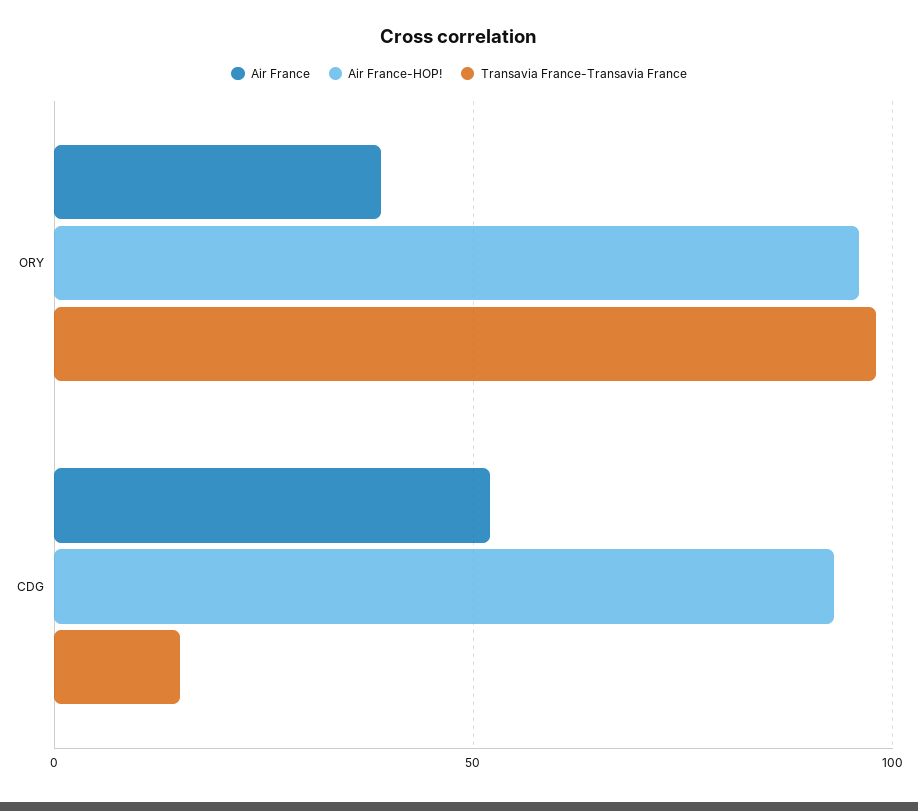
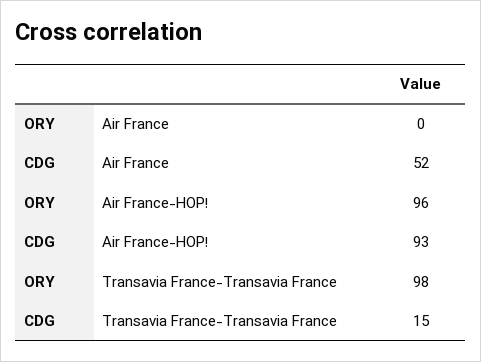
  {
    "Air France": {
-     "ORY": 40,
+     "ORY": 0,
      "CDG": 52
    },
    "Air France-HOP!": {
      "ORY": 96,
      "CDG": 93
    },
    "Transavia France-Transavia France": {
      "ORY": 98,
      "CDG": 15
    }
  }

